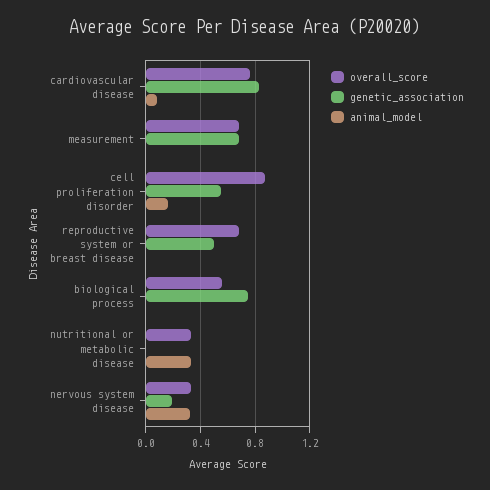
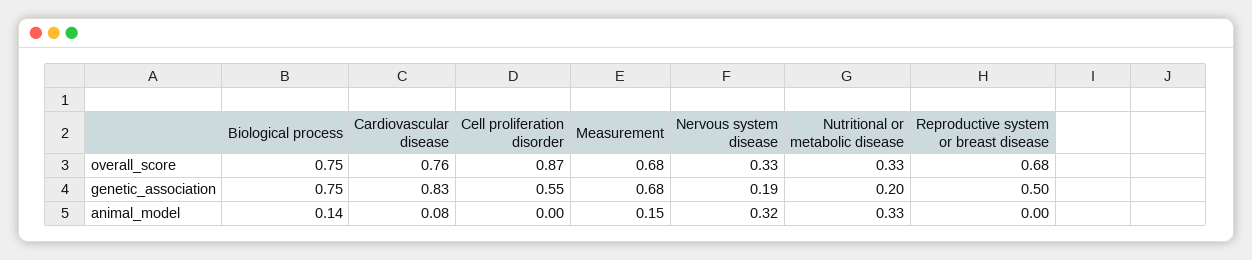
  {
    "overall_score": {
      "cardiovascular disease": 0.76,
      "measurement": 0.68,
      "cell proliferation disorder": 0.87,
      "reproductive system or breast disease": 0.68,
-     "biological process": 0.55,
+     "biological process": 0.75,
      "nutritional or metabolic disease": 0.33,
      "nervous system disease": 0.33
    },
    "genetic_association": {
      "cardiovascular disease": 0.83,
      "measurement": 0.68,
      "cell proliferation disorder": 0.55,
      "reproductive system or breast disease": 0.5,
      "biological process": 0.75,
-     "nutritional or metabolic disease": 0,
+     "nutritional or metabolic disease": 0.2,
      "nervous system disease": 0.19
    },
    "animal_model": {
      "cardiovascular disease": 0.08,
-     "measurement": 0,
+     "measurement": 0.15,
-     "cell proliferation disorder": 0.15,
+     "cell proliferation disorder": 0,
      "reproductive system or breast disease": 0,
-     "biological process": 0,
+     "biological process": 0.14,
      "nutritional or metabolic disease": 0.33,
      "nervous system disease": 0.32
    }
  }

